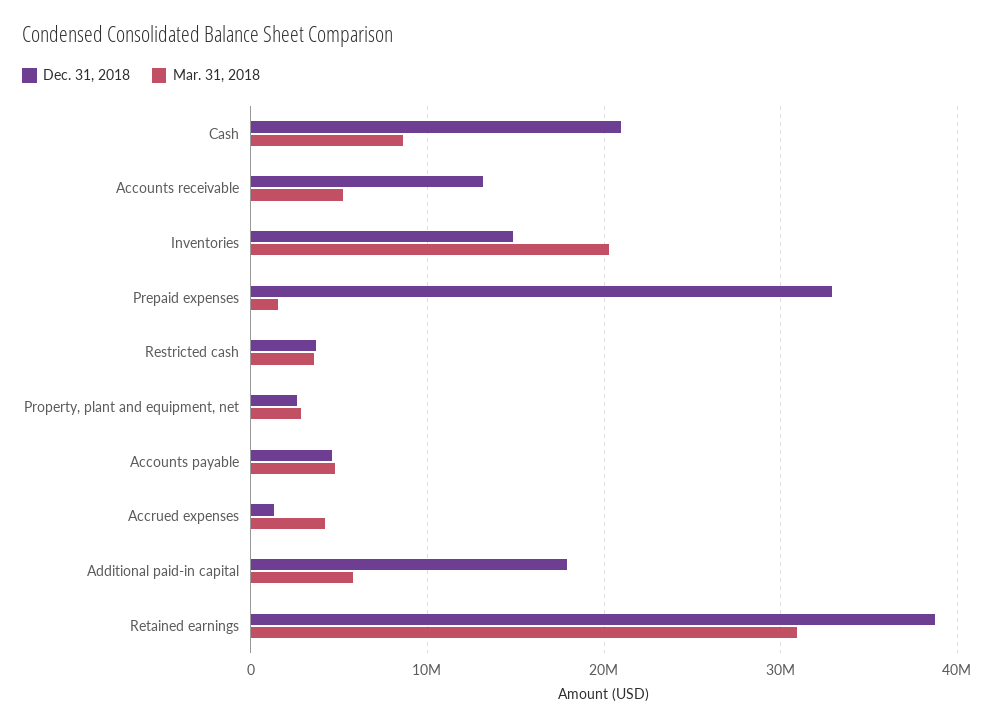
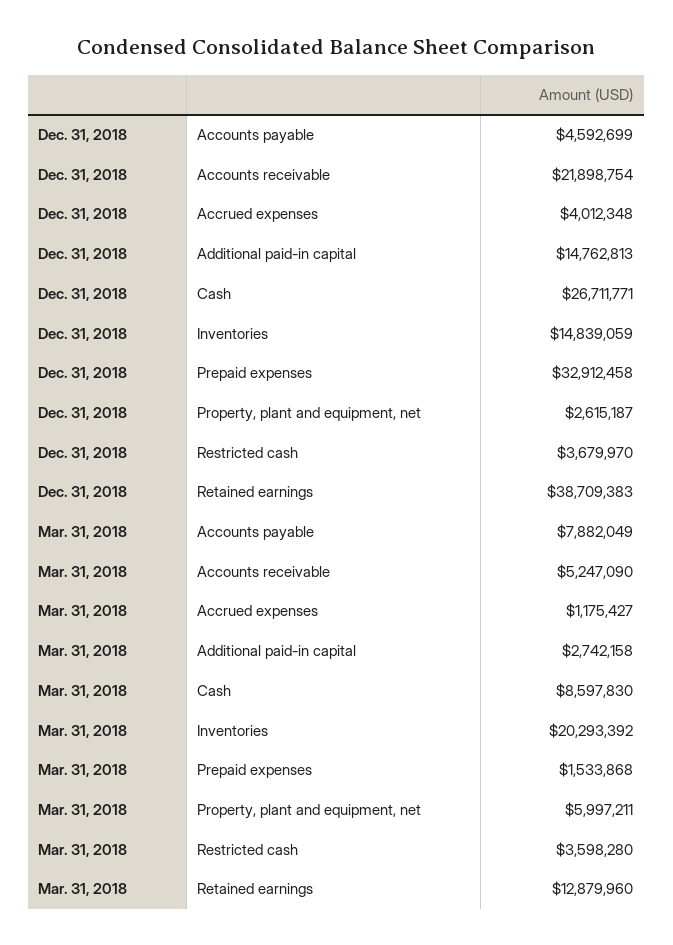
  {
    "Dec. 31, 2018": {
-     "Cash": 21000000,
+     "Cash": 26711771,
-     "Accounts receivable": 13000000,
+     "Accounts receivable": 21898754,
      "Inventories": 14839059,
      "Prepaid expenses": 32912458,
      "Restricted cash": 3679970,
      "Property, plant and equipment, net": 2615187,
      "Accounts payable": 4592699,
-     "Accrued expenses": 1000000,
+     "Accrued expenses": 4012348,
-     "Additional paid-in capital": 18000000,
+     "Additional paid-in capital": 14762813,
      "Retained earnings": 38709383
    },
    "Mar. 31, 2018": {
      "Cash": 8597830,
      "Accounts receivable": 5247090,
      "Inventories": 20293392,
      "Prepaid expenses": 1533868,
      "Restricted cash": 3598280,
-     "Property, plant and equipment, net": 3000000,
+     "Property, plant and equipment, net": 5997211,
-     "Accounts payable": 5000000,
+     "Accounts payable": 7882049,
-     "Accrued expenses": 4000000,
+     "Accrued expenses": 1175427,
-     "Additional paid-in capital": 6000000,
+     "Additional paid-in capital": 2742158,
-     "Retained earnings": 31000000
+     "Retained earnings": 12879960
    }
  }

